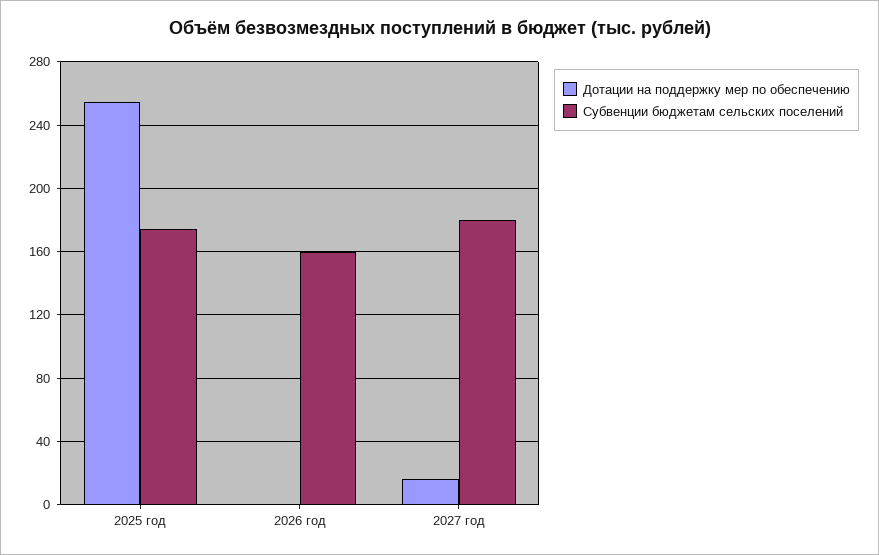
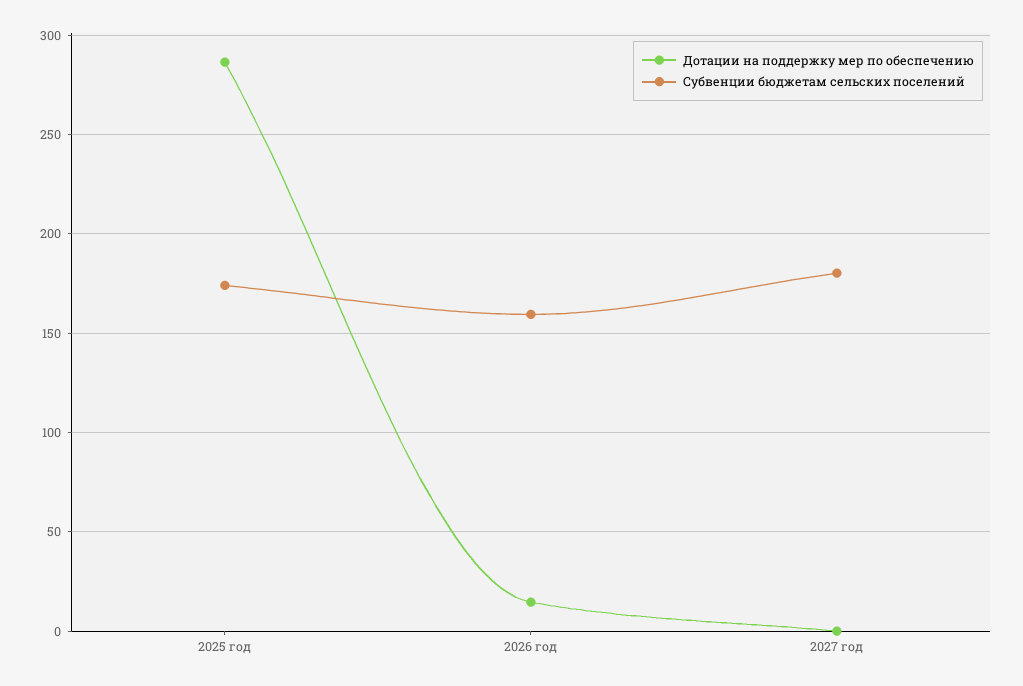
  {
    "Дотации на поддержку мер по обеспечению": {
-     "2025 год": 255,
+     "2025 год": 285,
-     "2026 год": 0,
+     "2026 год": 15,
-     "2027 год": 15
+     "2027 год": 0
    },
    "Субвенции бюджетам сельских поселений": {
      "2025 год": 175,
      "2026 год": 160,
      "2027 год": 180
    }
  }

